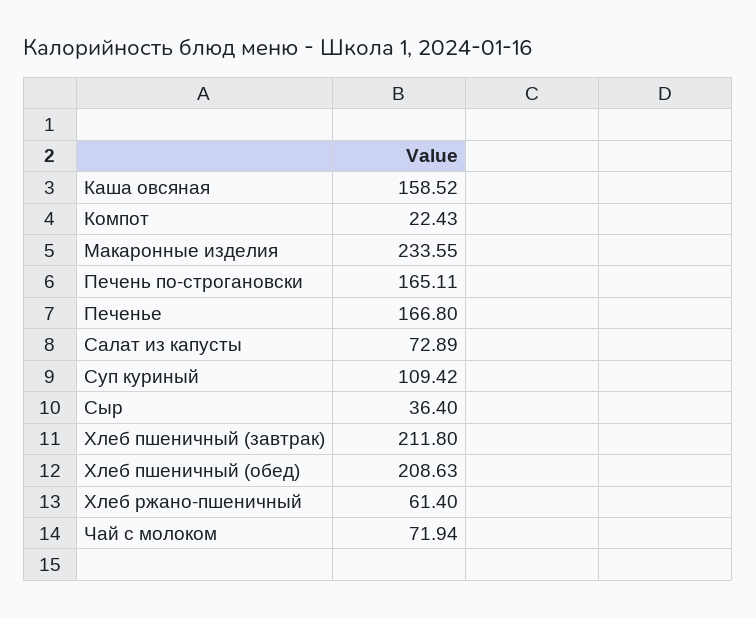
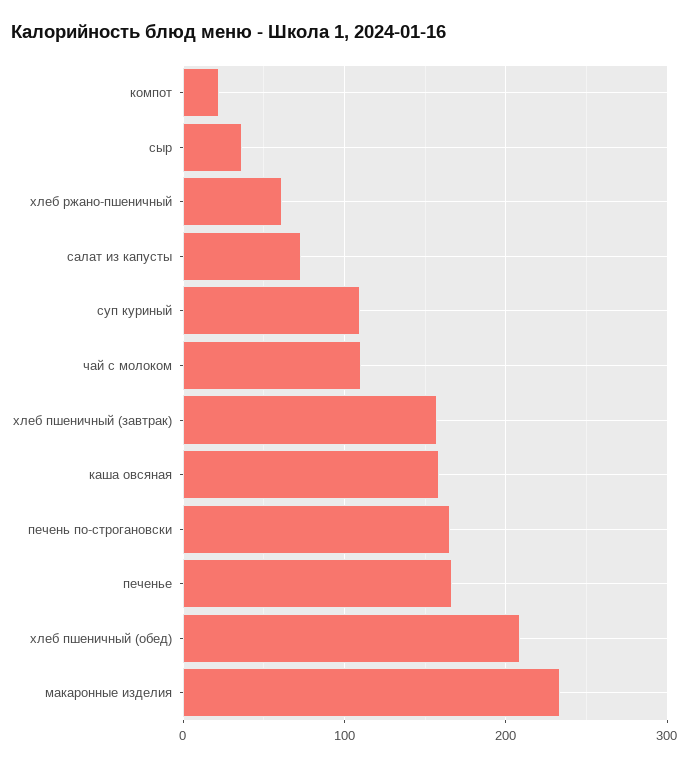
  {
    "Каша овсяная": 158.52,
    "Компот": 22.43,
    "Макаронные изделия": 233.55,
    "Печень по-строгановски": 165.11,
    "Печенье": 166.8,
    "Салат из капусты": 72.89,
    "Суп куриный": 109.42,
    "Сыр": 36.4,
-   "Хлеб пшеничный (завтрак)": 211.8,
+   "Хлеб пшеничный (завтрак)": 160,
    "Хлеб пшеничный (обед)": 208.63,
    "Хлеб ржано-пшеничный": 61.4,
-   "Чай с молоком": 71.94
+   "Чай с молоком": 110
  }

